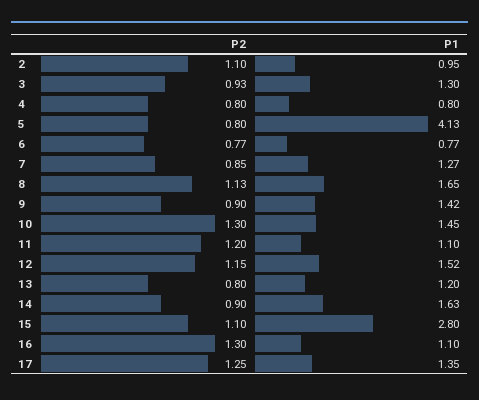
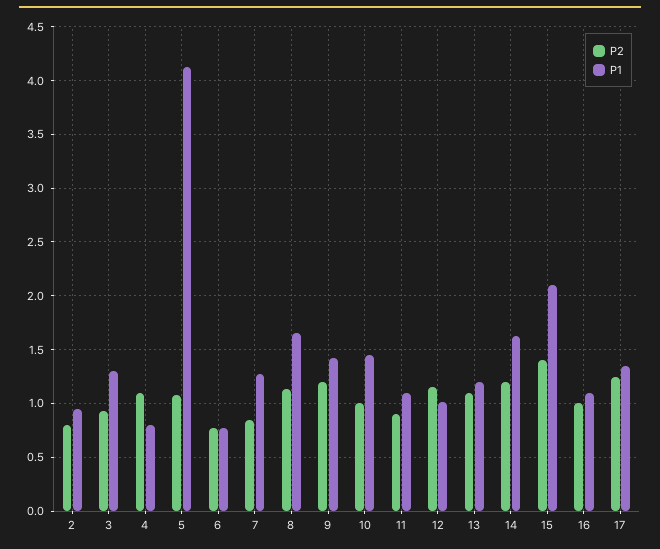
  {
    "P2": {
-     "2": 1.1,
+     "2": 0.8,
      "3": 0.93,
-     "4": 0.8,
+     "4": 1.1,
-     "5": 0.8,
+     "5": 1.1,
      "6": 0.77,
      "7": 0.85,
      "8": 1.13,
-     "9": 0.9,
+     "9": 1.2,
-     "10": 1.3,
+     "10": 1,
-     "11": 1.2,
+     "11": 0.9,
      "12": 1.15,
-     "13": 0.8,
+     "13": 1.1,
-     "14": 0.9,
+     "14": 1.2,
-     "15": 1.1,
+     "15": 1.4,
-     "16": 1.3,
+     "16": 1,
      "17": 1.25
    },
    "P1": {
      "2": 0.95,
      "3": 1.3,
      "4": 0.8,
      "5": 4.13,
      "6": 0.77,
      "7": 1.27,
      "8": 1.65,
      "9": 1.42,
      "10": 1.45,
      "11": 1.1,
-     "12": 1.52,
+     "12": 1,
      "13": 1.2,
      "14": 1.63,
-     "15": 2.8,
+     "15": 2.1,
      "16": 1.1,
      "17": 1.35
    }
  }

